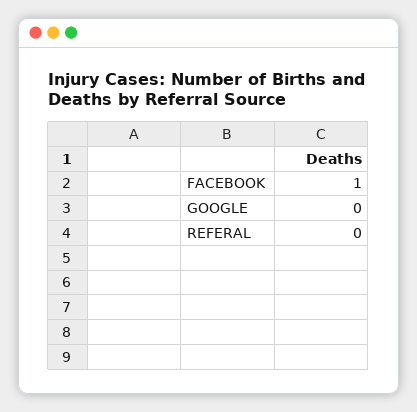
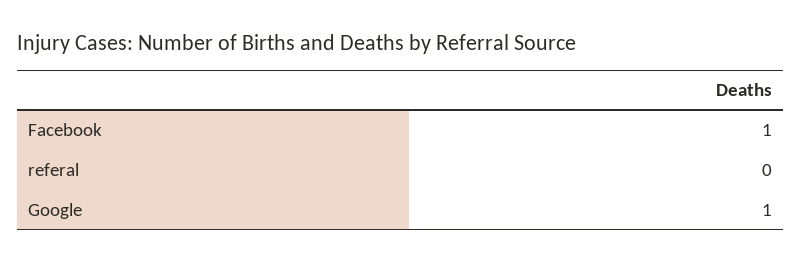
  {
    "FACEBOOK": 1,
-   "GOOGLE": 0,
+   "GOOGLE": 1,
    "REFERAL": 0
  }

